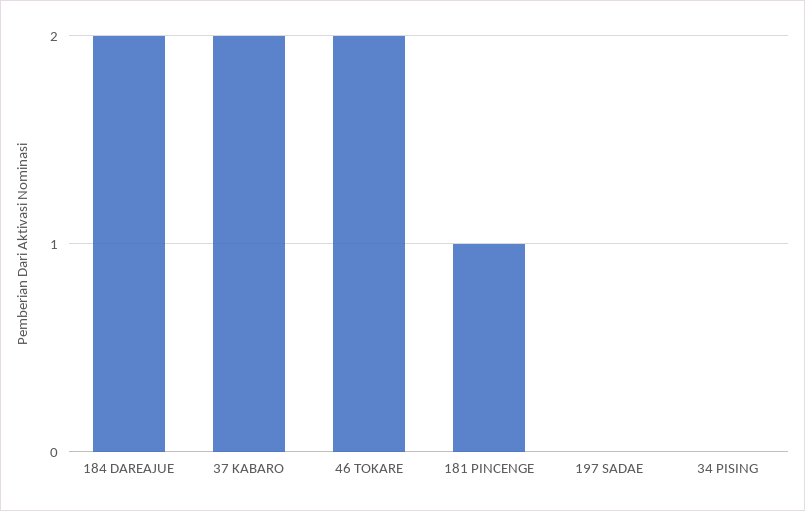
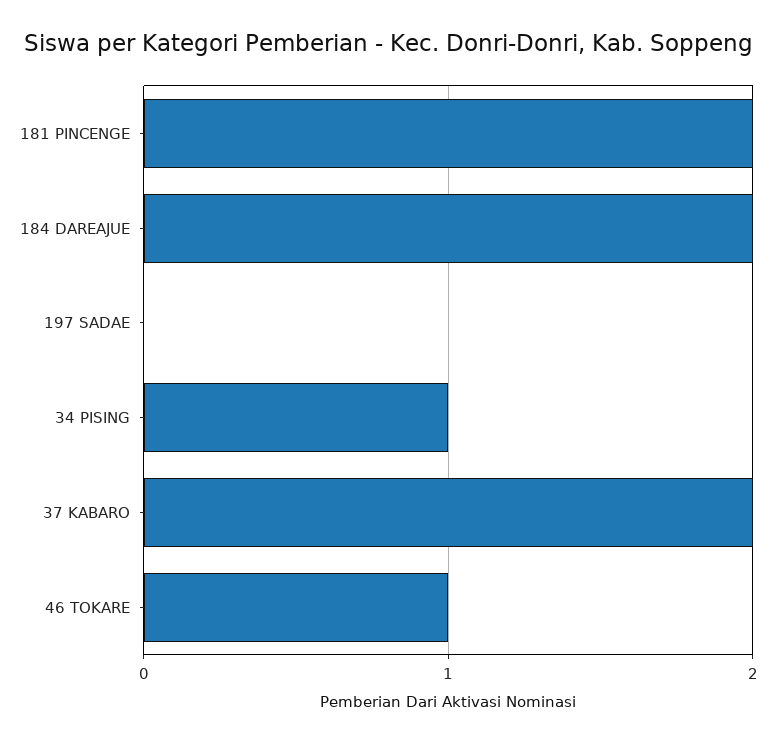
  {
    "184 DAREAJUE": 2,
    "37 KABARO": 2,
-   "46 TOKARE": 2,
+   "46 TOKARE": 1,
-   "181 PINCENGE": 1,
+   "181 PINCENGE": 2,
    "197 SADAE": 0,
-   "34 PISING": 0
+   "34 PISING": 1
  }

